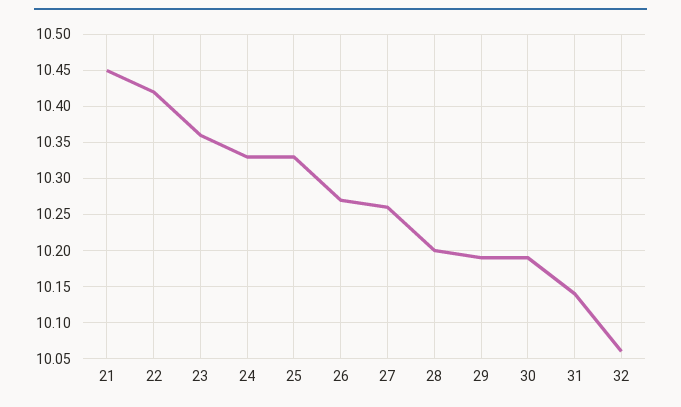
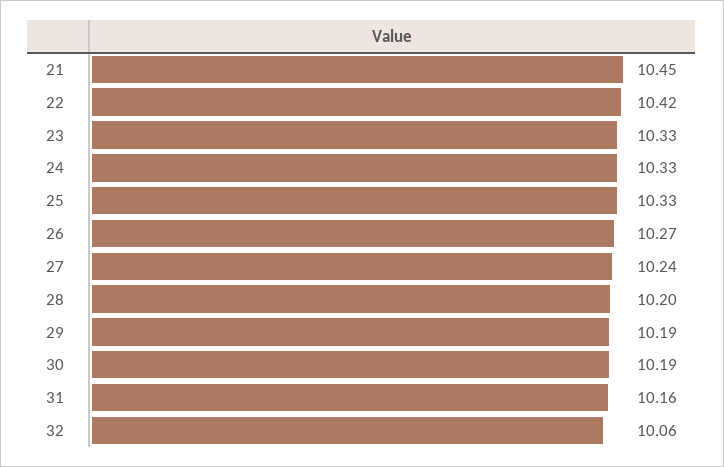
  {
    "21": 10.45,
    "22": 10.42,
-   "23": 10.36,
+   "23": 10.33,
    "24": 10.33,
    "25": 10.33,
    "26": 10.27,
-   "27": 10.26,
+   "27": 10.24,
    "28": 10.2,
    "29": 10.19,
    "30": 10.19,
-   "31": 10.14,
+   "31": 10.16,
    "32": 10.06
  }

